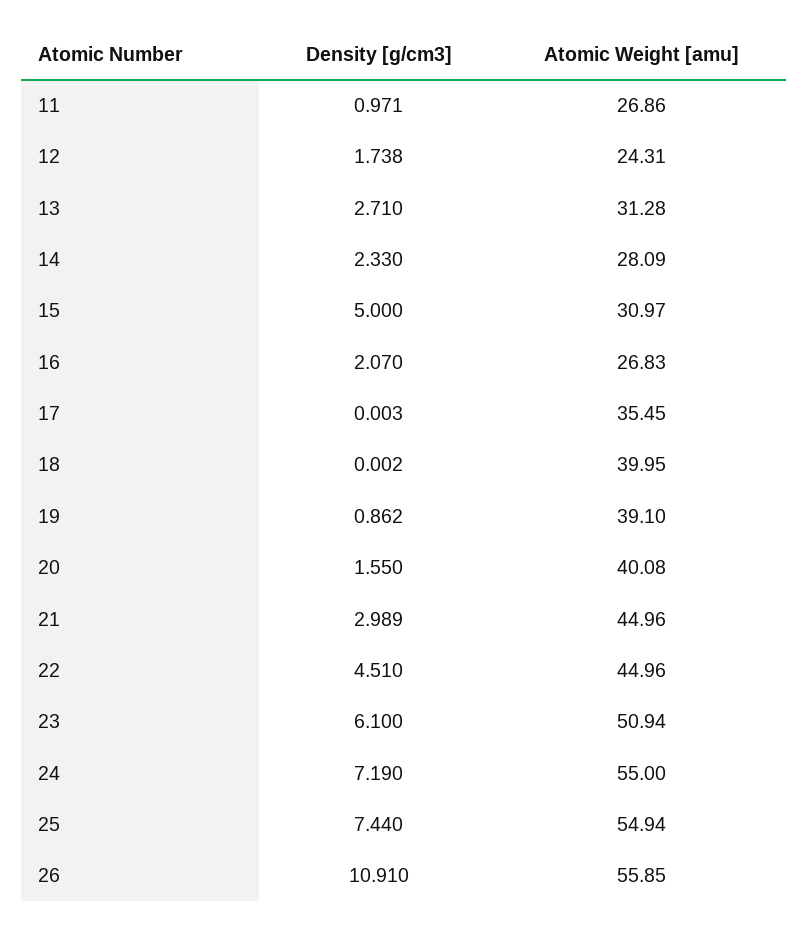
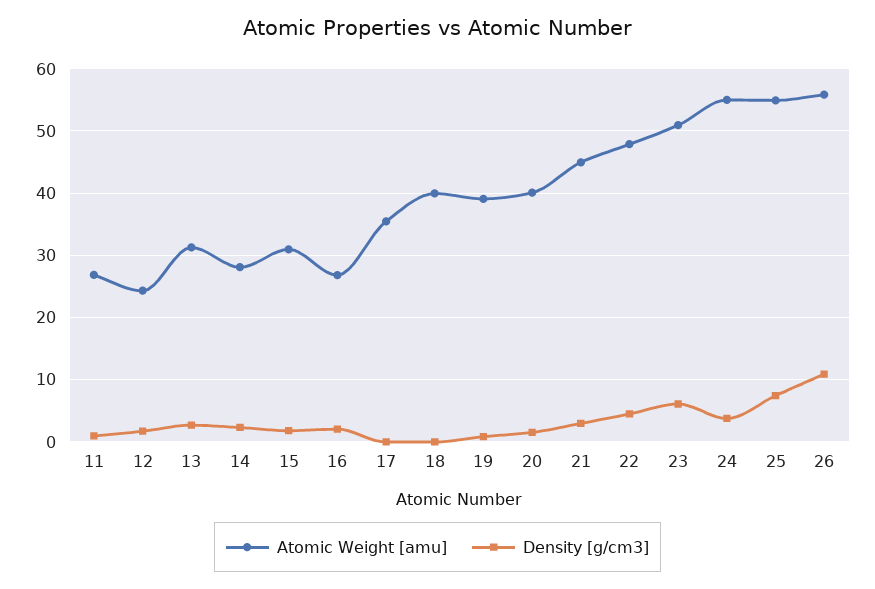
  {
    "Density [g/cm3]": {
      "11": 0.971,
      "12": 1.738,
      "13": 2.71,
      "14": 2.33,
-     "15": 5,
+     "15": 2,
      "16": 2.07,
      "17": 0.003,
      "18": 0.002,
      "19": 0.862,
      "20": 1.55,
      "21": 2.989,
      "22": 4.51,
      "23": 6.1,
-     "24": 7.19,
+     "24": 4,
      "25": 7.44,
      "26": 10.91
    },
    "Atomic Weight [amu]": {
      "11": 26.86,
      "12": 24.31,
      "13": 31.28,
      "14": 28.09,
      "15": 30.97,
      "16": 26.83,
      "17": 35.45,
      "18": 39.95,
      "19": 39.1,
      "20": 40.08,
      "21": 44.96,
-     "22": 44.96,
+     "22": 48,
      "23": 50.94,
      "24": 55,
      "25": 54.94,
      "26": 55.85
    }
  }

